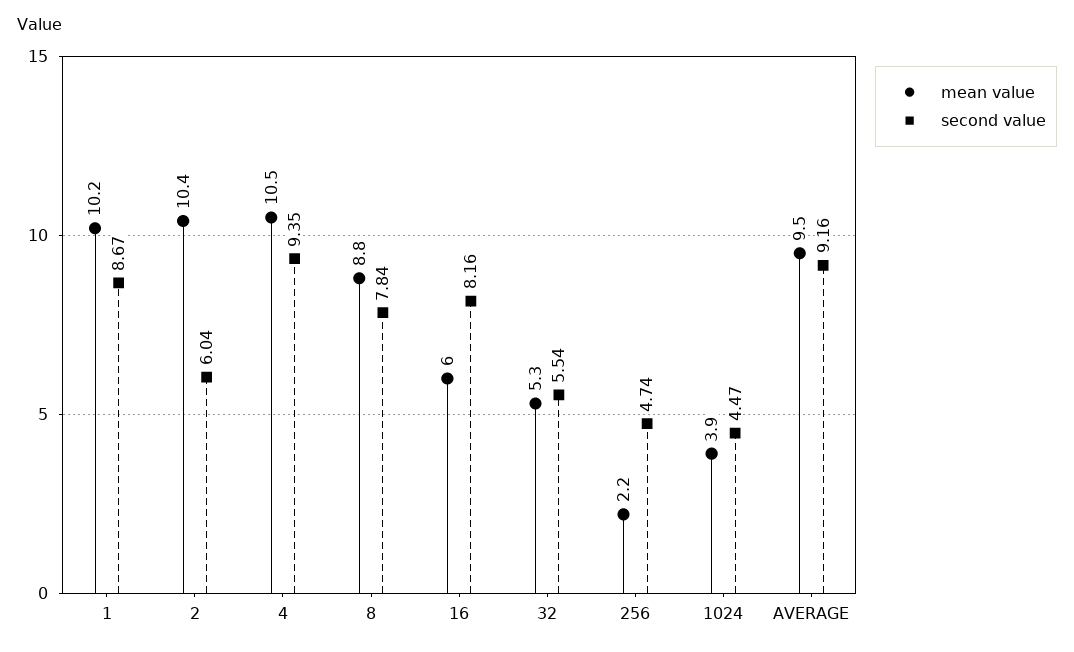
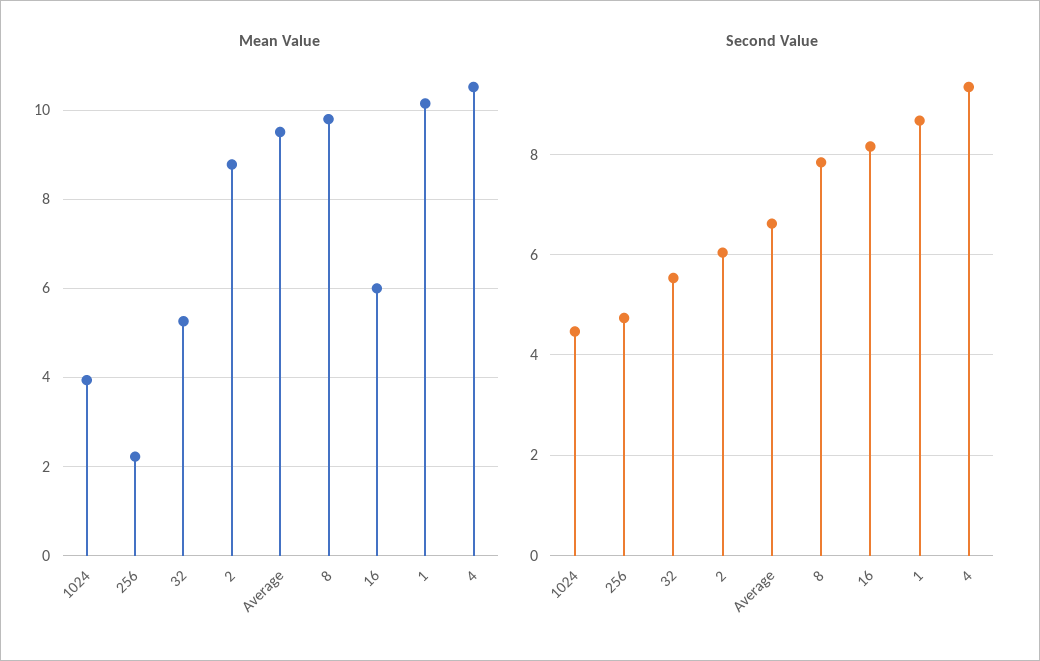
  {
    "mean value": {
      "1": 10.2,
-     "2": 10.4,
+     "2": 8.8,
      "4": 10.5,
-     "8": 8.8,
+     "8": 9.8,
      "16": 6,
      "32": 5.3,
      "256": 2.2,
      "1024": 3.9,
      "AVERAGE": 9.5
    },
    "second value": {
      "1": 8.67,
      "2": 6.04,
      "4": 9.35,
      "8": 7.84,
      "16": 8.16,
      "32": 5.54,
      "256": 4.74,
      "1024": 4.47,
-     "AVERAGE": 9.16
+     "AVERAGE": 6.6
    }
  }

